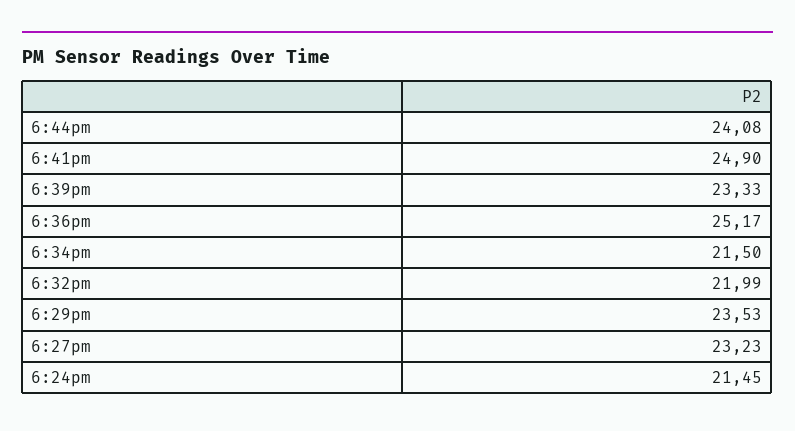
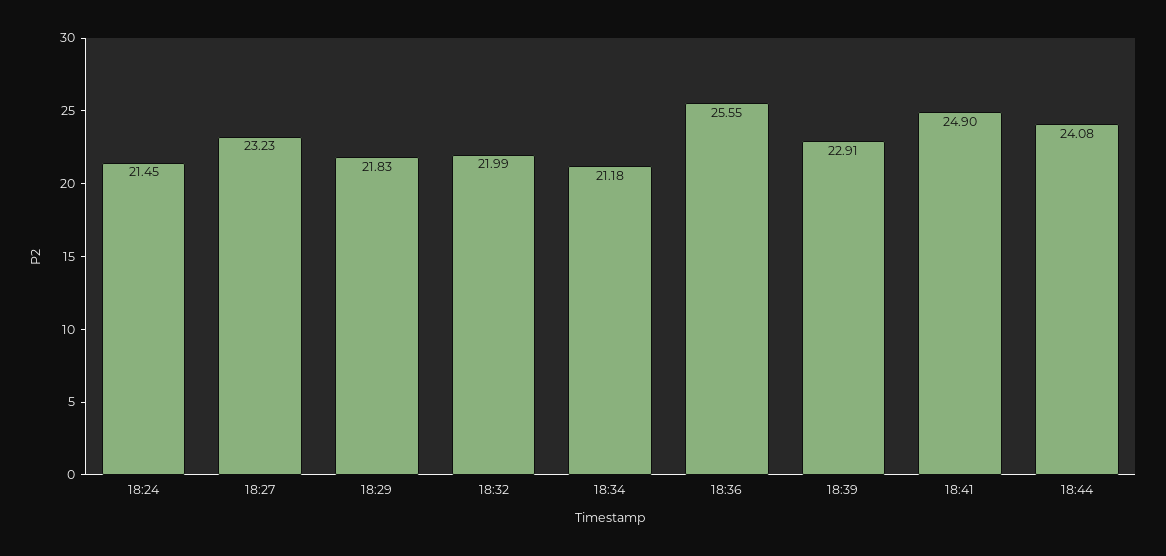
  {
    "6:44pm": 24.08,
    "6:41pm": 24.9,
-   "6:39pm": 23.33,
+   "6:39pm": 22.91,
-   "6:36pm": 25.17,
+   "6:36pm": 25.55,
-   "6:34pm": 21.5,
+   "6:34pm": 21.18,
    "6:32pm": 21.99,
-   "6:29pm": 23.53,
+   "6:29pm": 21.83,
    "6:27pm": 23.23,
    "6:24pm": 21.45
  }

